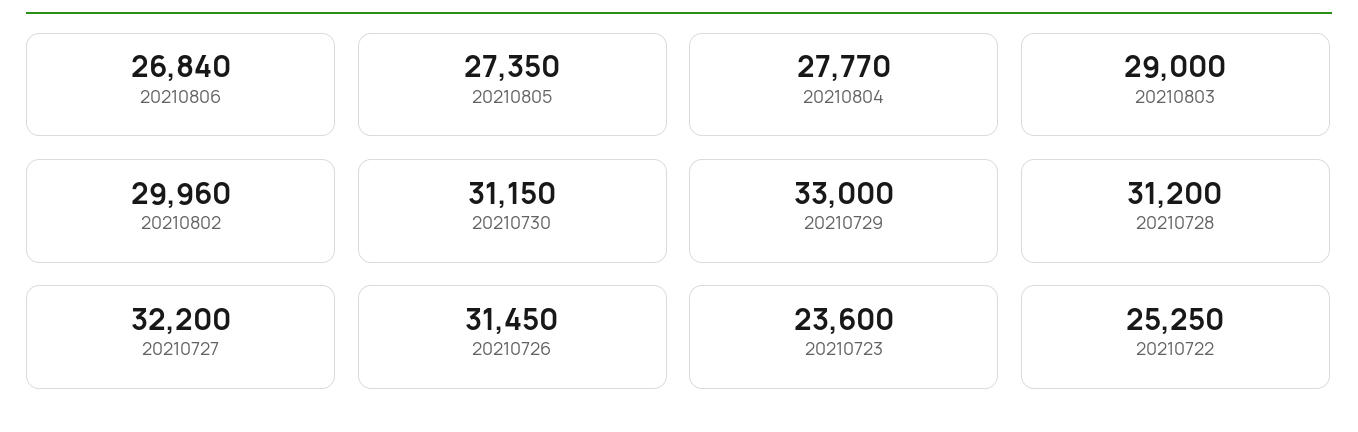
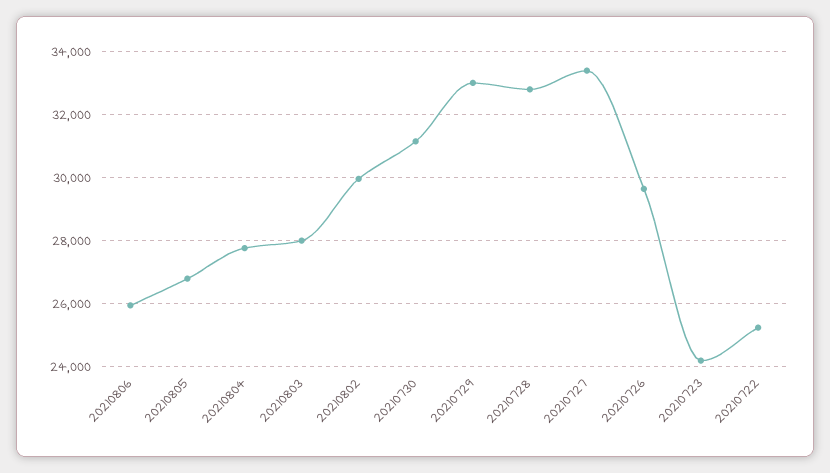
  {
-   "20210806": 26840,
+   "20210806": 26000,
-   "20210805": 27350,
+   "20210805": 26800,
    "20210804": 27770,
-   "20210803": 29000,
+   "20210803": 28000,
    "20210802": 29960,
    "20210730": 31150,
    "20210729": 33000,
-   "20210728": 31200,
+   "20210728": 32800,
-   "20210727": 32200,
+   "20210727": 33400,
-   "20210726": 31450,
+   "20210726": 29600,
-   "20210723": 23600,
+   "20210723": 24200,
    "20210722": 25250
  }

